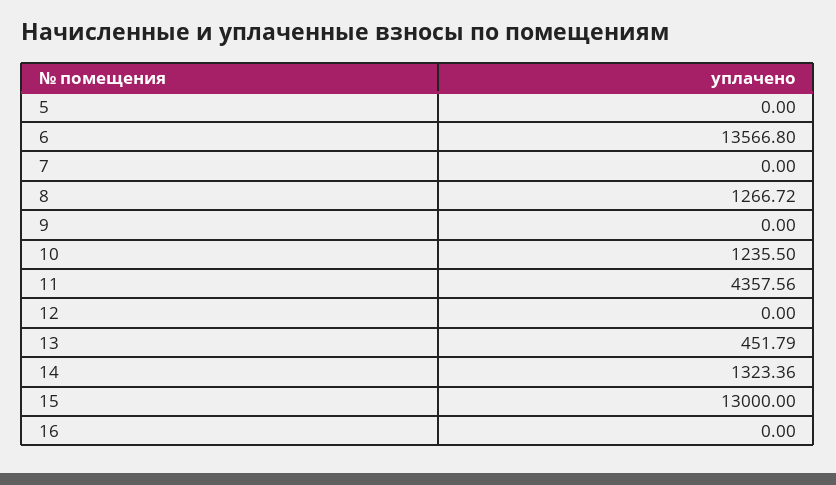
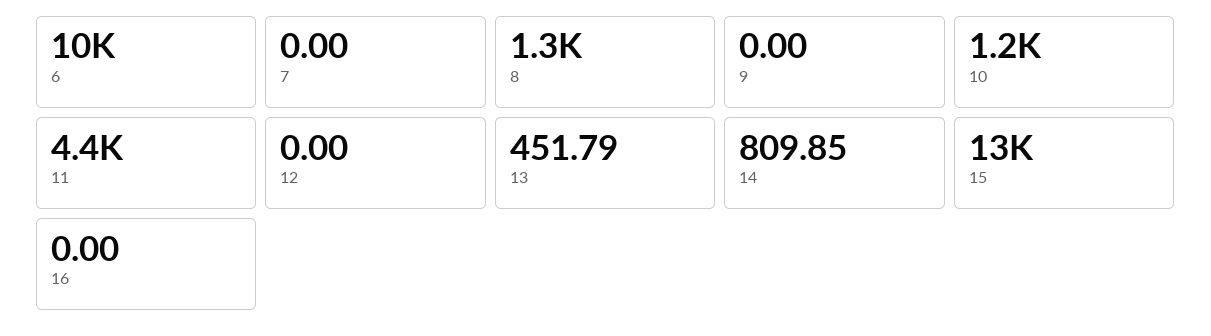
  {
-   "5": 0,
-   "6": 13566.8,
+   "6": 10000,
    "7": 0,
    "8": 1266.72,
    "9": 0,
    "10": 1235.5,
    "11": 4357.56,
    "12": 0,
    "13": 451.79,
-   "14": 1323.36,
+   "14": 809.85,
    "15": 13000,
    "16": 0
  }

